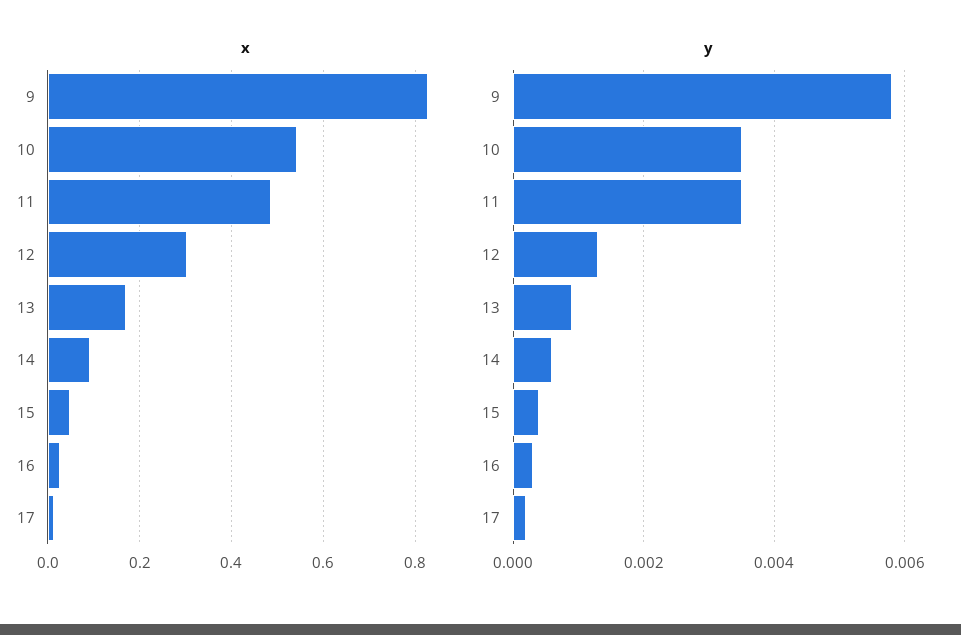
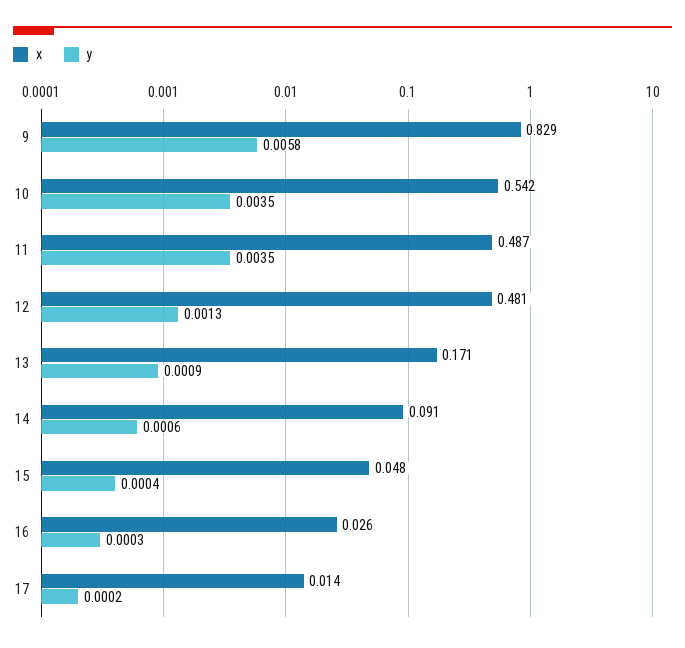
  {
    "x": {
      "9": 0.829,
      "10": 0.542,
      "11": 0.487,
-     "12": 0.3,
+     "12": 0.481,
      "13": 0.171,
      "14": 0.091,
      "15": 0.048,
      "16": 0.026,
      "17": 0.014
    },
    "y": {
      "9": 0.0058,
      "10": 0.0035,
      "11": 0.0035,
      "12": 0.0013,
      "13": 0.0009,
      "14": 0.0006,
      "15": 0.0004,
      "16": 0.0003,
      "17": 0.0002
    }
  }

